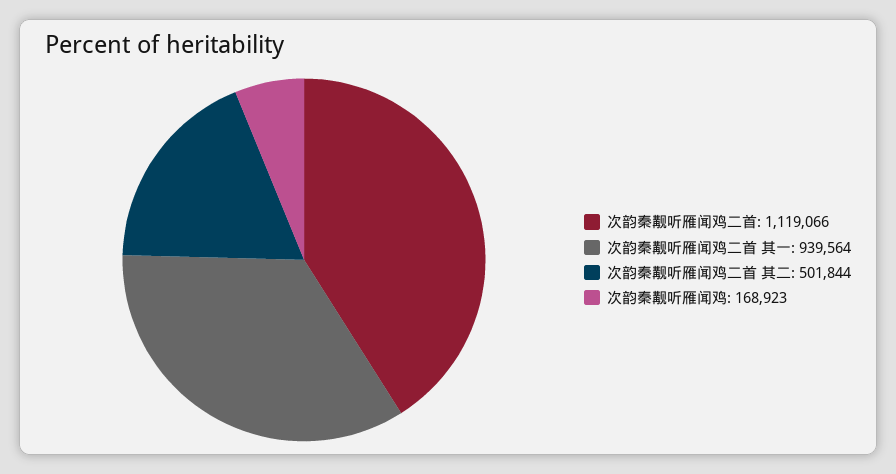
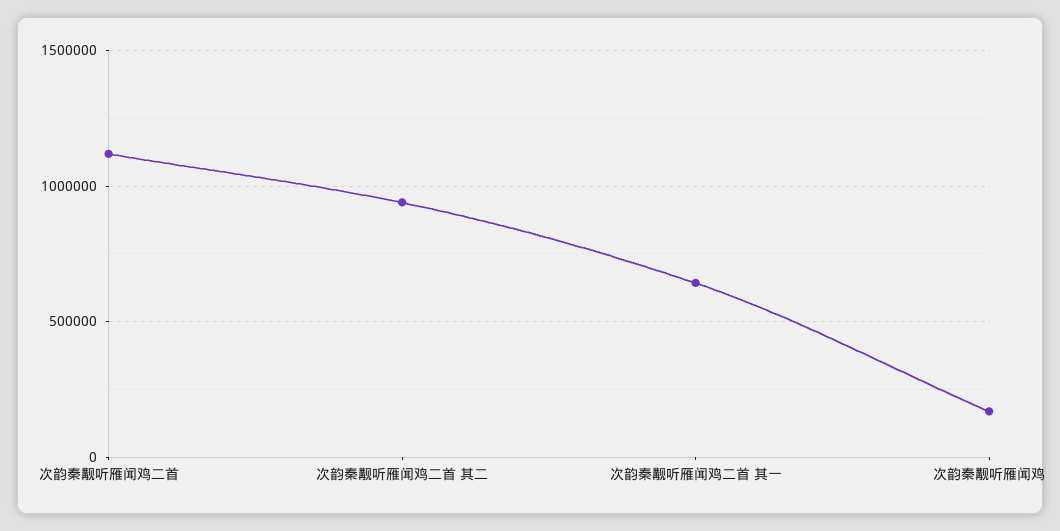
  {
    "次韵秦觏听雁闻鸡二首": 1119066,
-   "次韵秦觏听雁闻鸡二首 其一": 939564,
+   "次韵秦觏听雁闻鸡二首 其一": 650000,
-   "次韵秦觏听雁闻鸡二首 其二": 501844,
+   "次韵秦觏听雁闻鸡二首 其二": 950000,
    "次韵秦觏听雁闻鸡": 168923
  }

